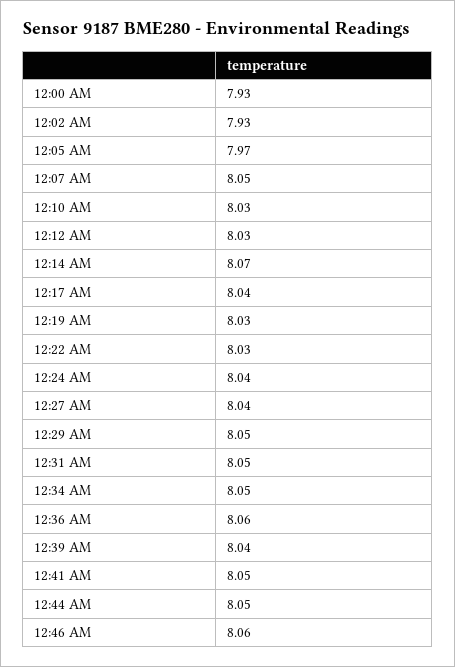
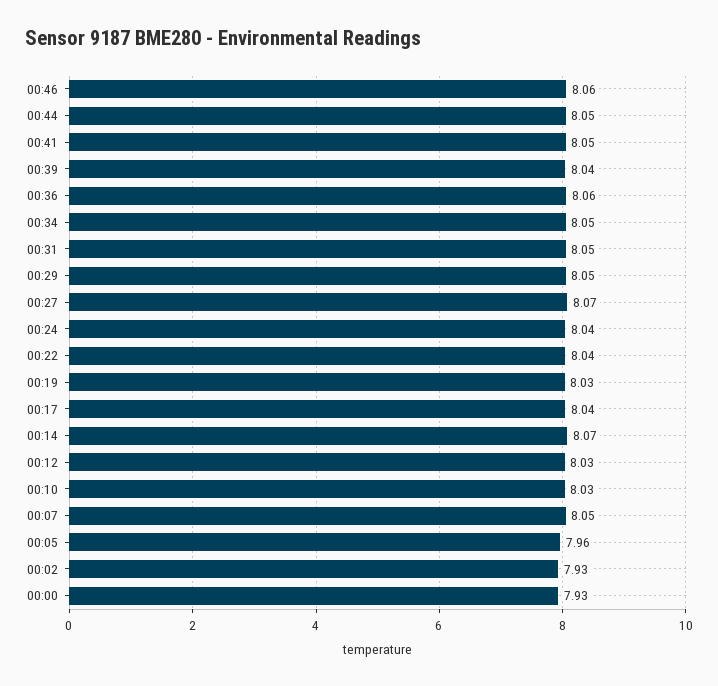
  {
    "12:00 AM": 7.93,
    "12:02 AM": 7.93,
-   "12:05 AM": 7.97,
+   "12:05 AM": 7.96,
    "12:07 AM": 8.05,
    "12:10 AM": 8.03,
    "12:12 AM": 8.03,
    "12:14 AM": 8.07,
    "12:17 AM": 8.04,
    "12:19 AM": 8.03,
-   "12:22 AM": 8.03,
+   "12:22 AM": 8.04,
    "12:24 AM": 8.04,
-   "12:27 AM": 8.04,
+   "12:27 AM": 8.07,
    "12:29 AM": 8.05,
    "12:31 AM": 8.05,
    "12:34 AM": 8.05,
    "12:36 AM": 8.06,
    "12:39 AM": 8.04,
    "12:41 AM": 8.05,
    "12:44 AM": 8.05,
    "12:46 AM": 8.06
  }

